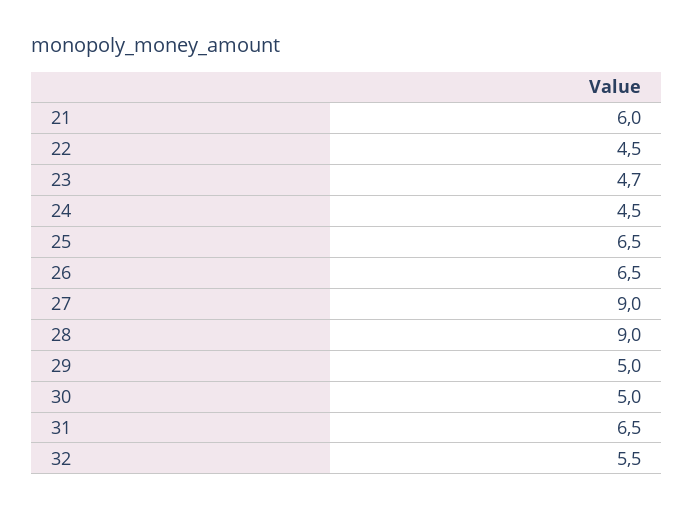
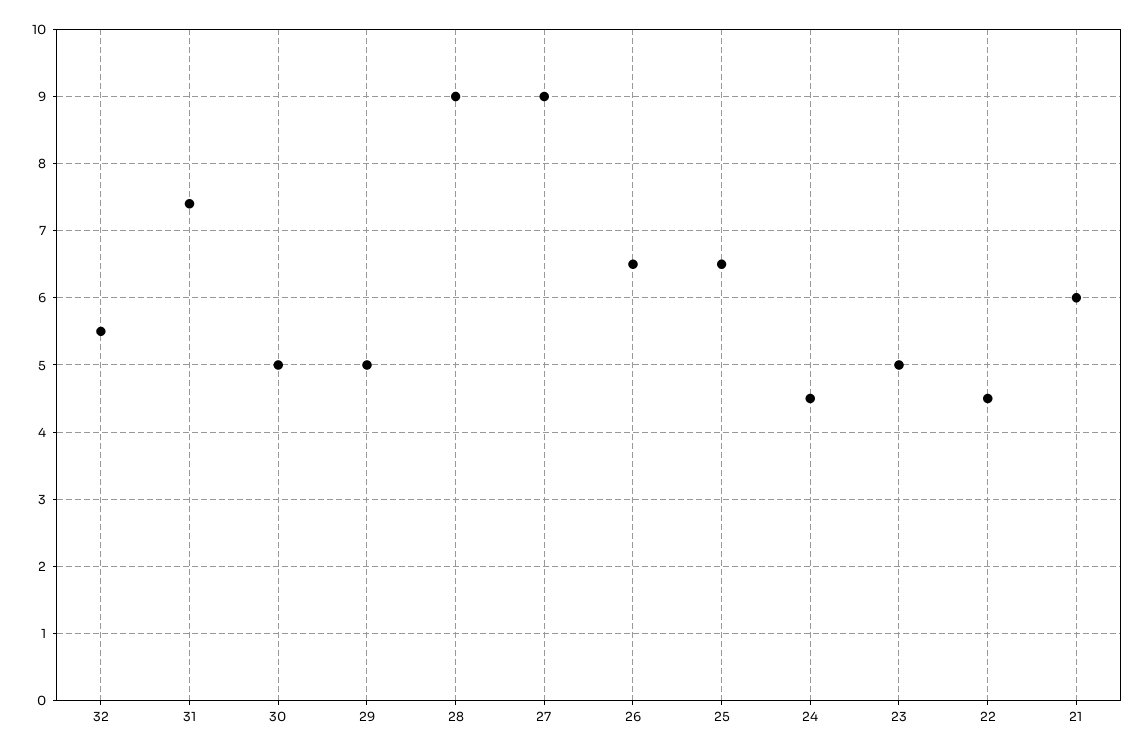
  {
    "21": 6,
    "22": 4.5,
-   "23": 4.7,
+   "23": 5,
    "24": 4.5,
    "25": 6.5,
    "26": 6.5,
    "27": 9,
    "28": 9,
    "29": 5,
    "30": 5,
-   "31": 6.5,
+   "31": 7.4,
    "32": 5.5
  }

